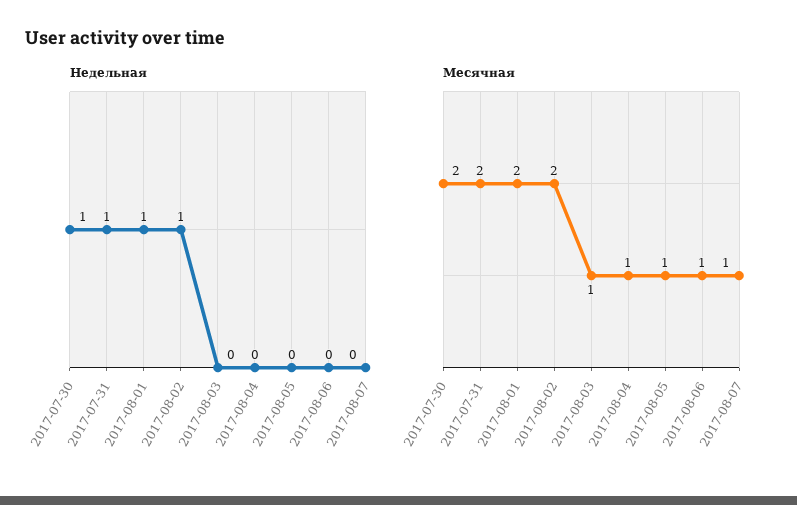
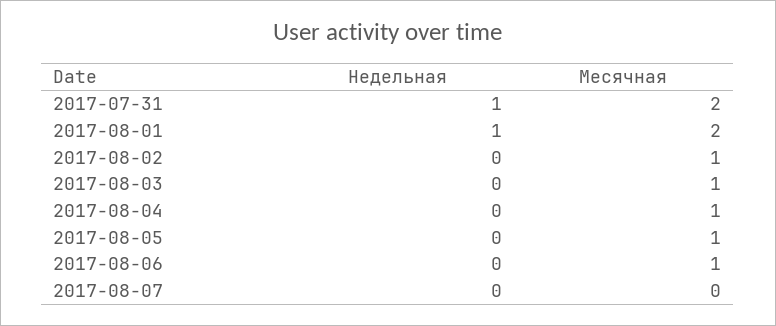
  {
    "Недельная": {
-     "2017-07-30": 1,
      "2017-07-31": 1,
      "2017-08-01": 1,
-     "2017-08-02": 1,
+     "2017-08-02": 0,
      "2017-08-03": 0,
      "2017-08-04": 0,
      "2017-08-05": 0,
      "2017-08-06": 0,
      "2017-08-07": 0
    },
    "Месячная": {
-     "2017-07-30": 2,
      "2017-07-31": 2,
      "2017-08-01": 2,
-     "2017-08-02": 2,
+     "2017-08-02": 1,
      "2017-08-03": 1,
      "2017-08-04": 1,
      "2017-08-05": 1,
      "2017-08-06": 1,
-     "2017-08-07": 1
+     "2017-08-07": 0
    }
  }

